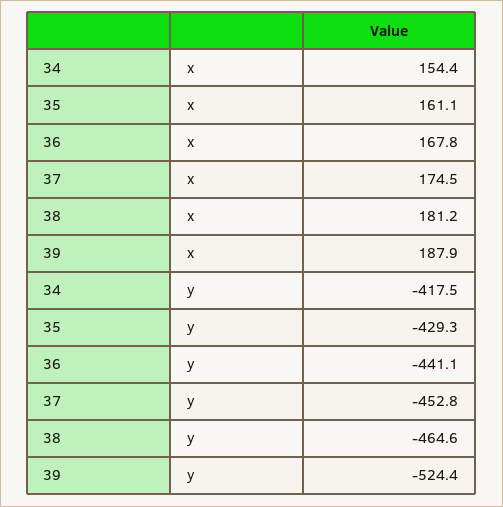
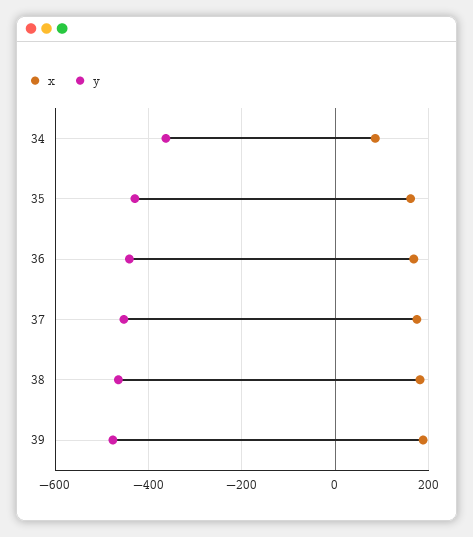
  {
    "x": {
-     "34": 154.4,
+     "34": 80,
      "35": 161.1,
      "36": 167.8,
      "37": 174.5,
      "38": 181.2,
      "39": 187.9
    },
    "y": {
-     "34": -417.5,
+     "34": -360,
      "35": -429.3,
      "36": -441.1,
      "37": -452.8,
      "38": -464.6,
-     "39": -524.4
+     "39": -480
    }
  }

